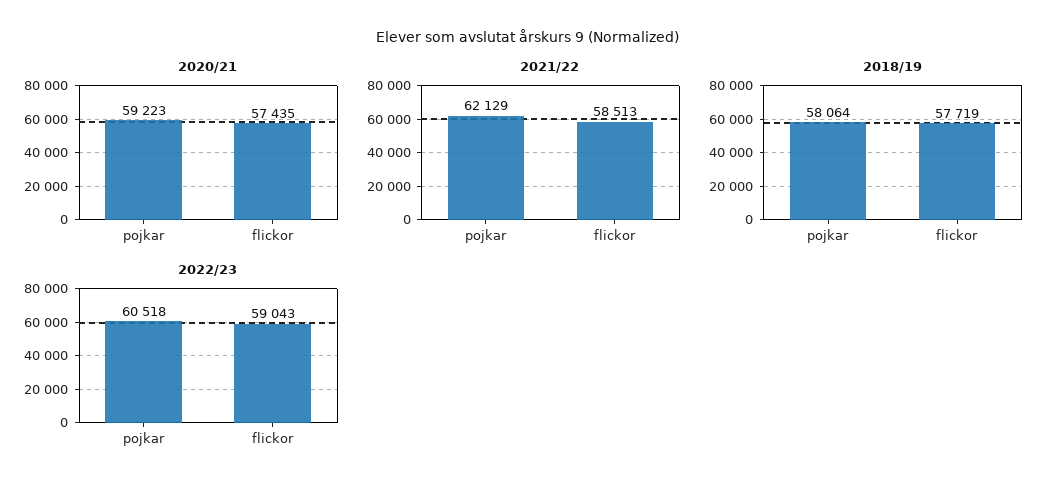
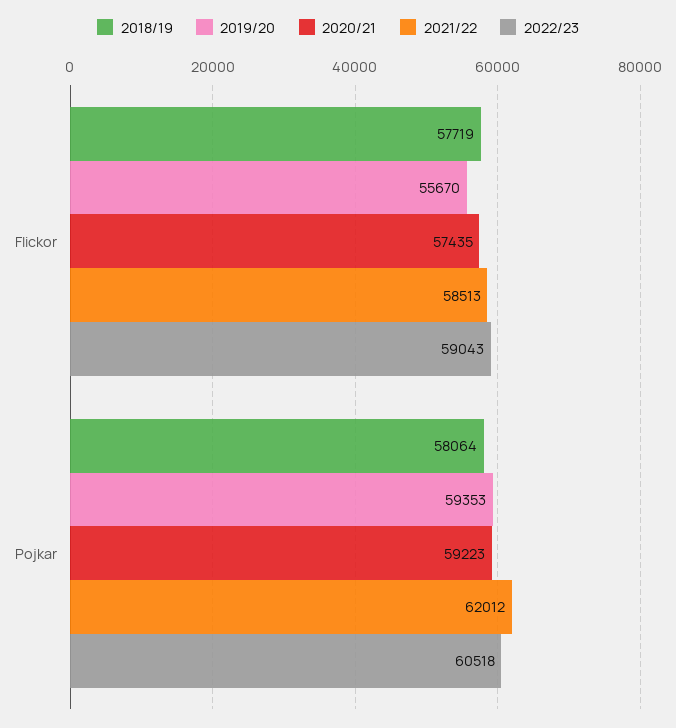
  {
    "2020/21": {
      "pojkar": 59223,
      "flickor": 57435
    },
    "2021/22": {
-     "pojkar": 62129,
+     "pojkar": 62012,
      "flickor": 58513
    },
    "2018/19": {
      "pojkar": 58064,
      "flickor": 57719
    },
    "2022/23": {
      "pojkar": 60518,
      "flickor": 59043
-   }
+   },
+   "2019/20": {
+     "flickor": 55670,
+     "pojkar": 59353
+   }
  }

